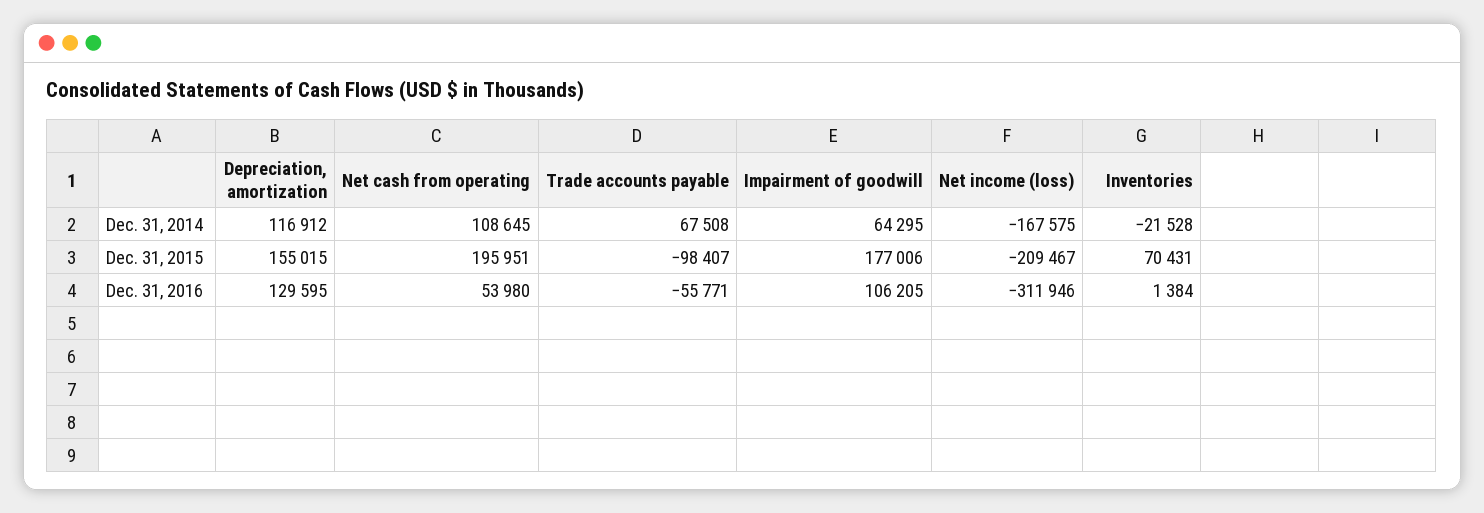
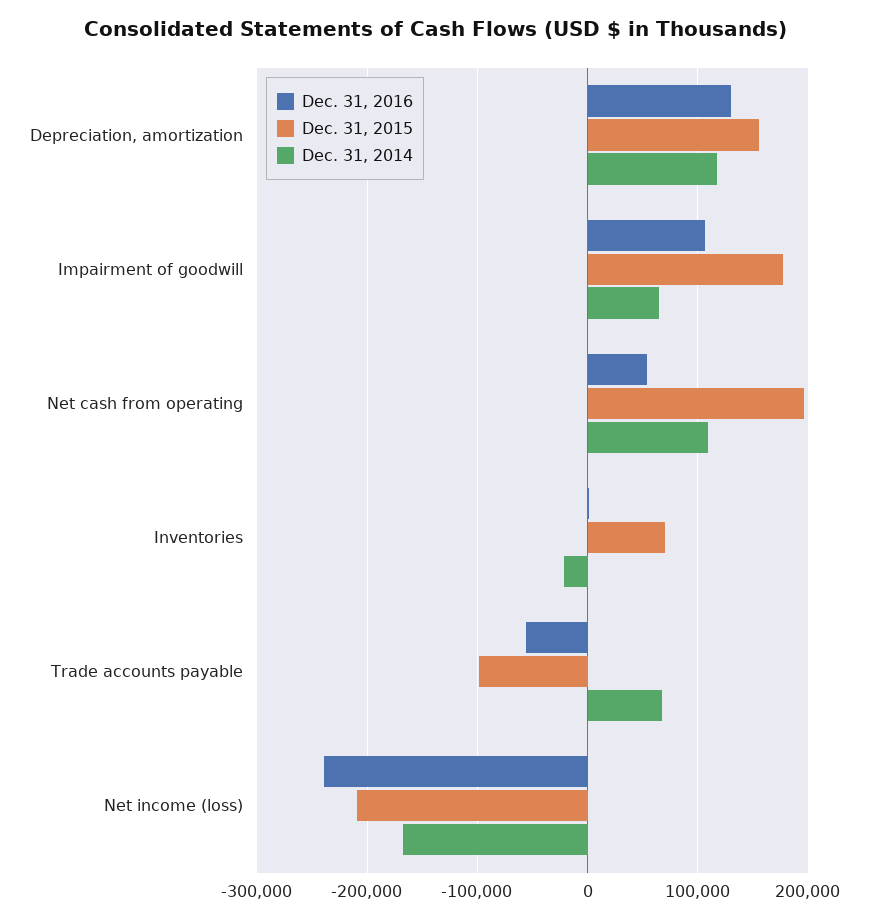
  {
    "Dec. 31, 2014": {
      "Depreciation, amortization": 116912,
      "Net cash from operating": 108645,
      "Trade accounts payable": 67508,
      "Impairment of goodwill": 64295,
      "Net income (loss)": -167575,
      "Inventories": -21528
    },
    "Dec. 31, 2015": {
      "Depreciation, amortization": 155015,
      "Net cash from operating": 195951,
      "Trade accounts payable": -98407,
      "Impairment of goodwill": 177006,
      "Net income (loss)": -209467,
      "Inventories": 70431
    },
    "Dec. 31, 2016": {
      "Depreciation, amortization": 129595,
      "Net cash from operating": 53980,
      "Trade accounts payable": -55771,
      "Impairment of goodwill": 106205,
-     "Net income (loss)": -311946,
+     "Net income (loss)": -240000,
      "Inventories": 1384
    }
  }

